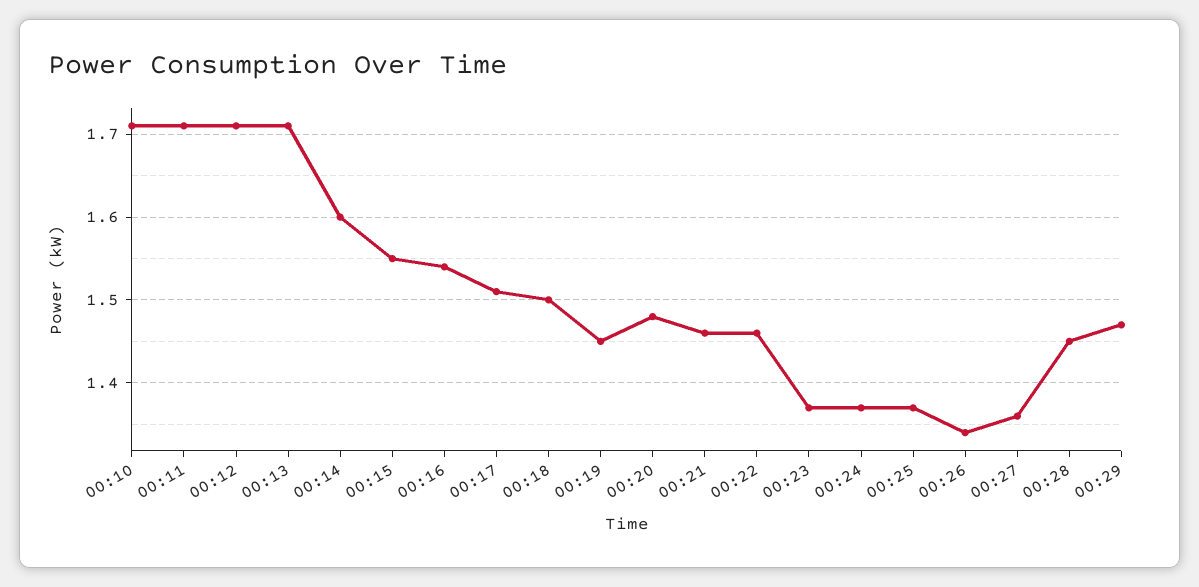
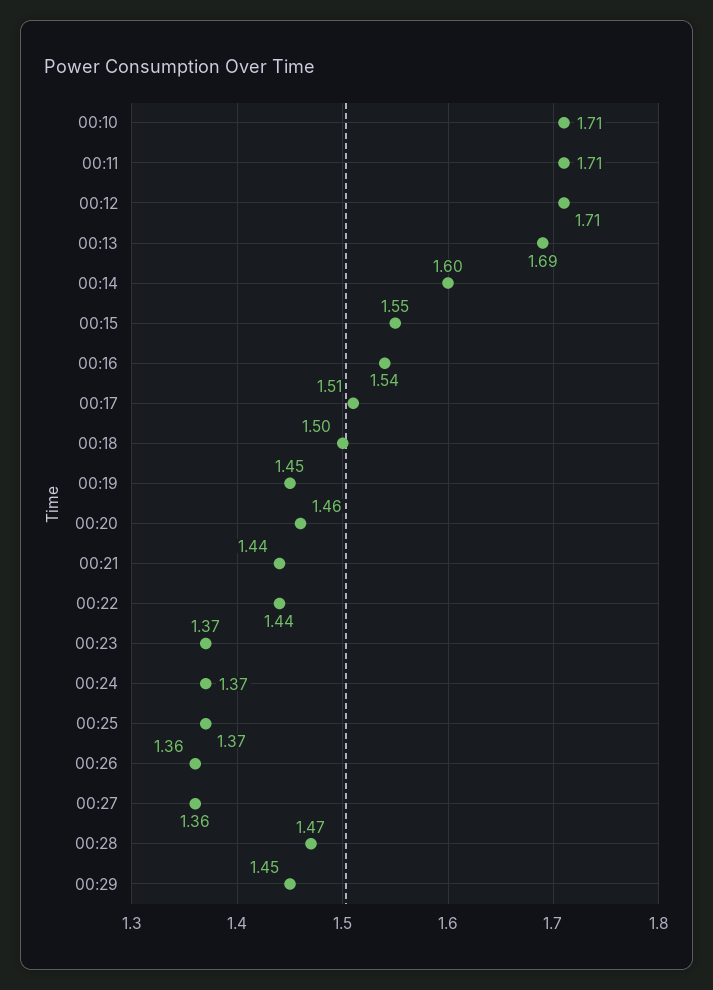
  {
    "00:10": 1.71,
    "00:11": 1.71,
    "00:12": 1.71,
-   "00:13": 1.71,
+   "00:13": 1.69,
    "00:14": 1.6,
    "00:15": 1.55,
    "00:16": 1.54,
    "00:17": 1.51,
    "00:18": 1.5,
    "00:19": 1.45,
-   "00:20": 1.48,
+   "00:20": 1.46,
-   "00:21": 1.46,
+   "00:21": 1.44,
-   "00:22": 1.46,
+   "00:22": 1.44,
    "00:23": 1.37,
    "00:24": 1.37,
    "00:25": 1.37,
-   "00:26": 1.34,
+   "00:26": 1.36,
    "00:27": 1.36,
-   "00:28": 1.45,
+   "00:28": 1.47,
-   "00:29": 1.47
+   "00:29": 1.45
  }

